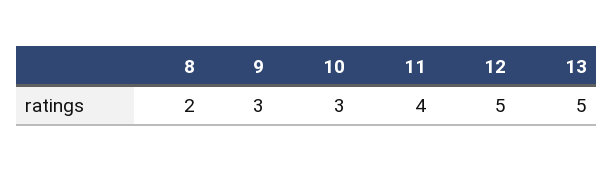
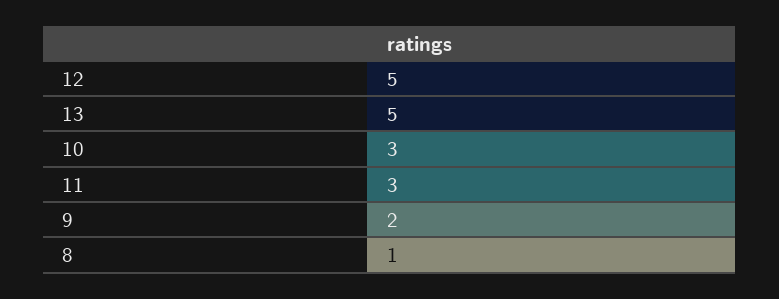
  {
-   "8": 2,
+   "8": 1,
-   "9": 3,
+   "9": 2,
    "10": 3,
-   "11": 4,
+   "11": 3,
    "12": 5,
    "13": 5
  }

